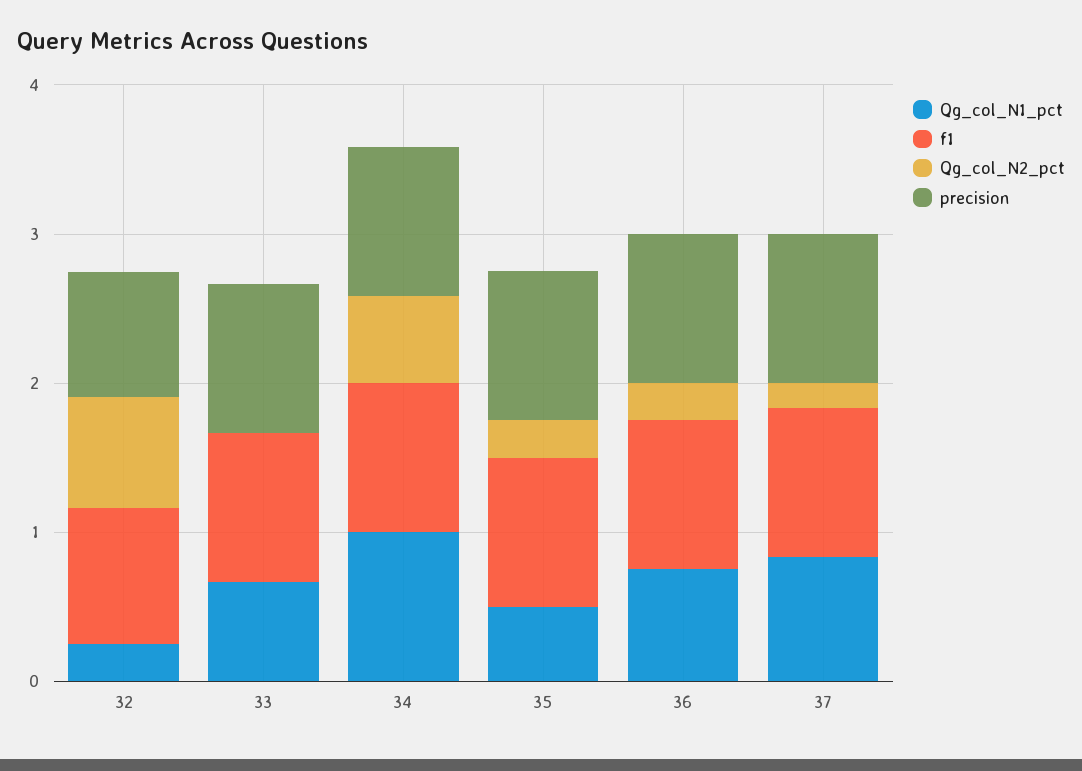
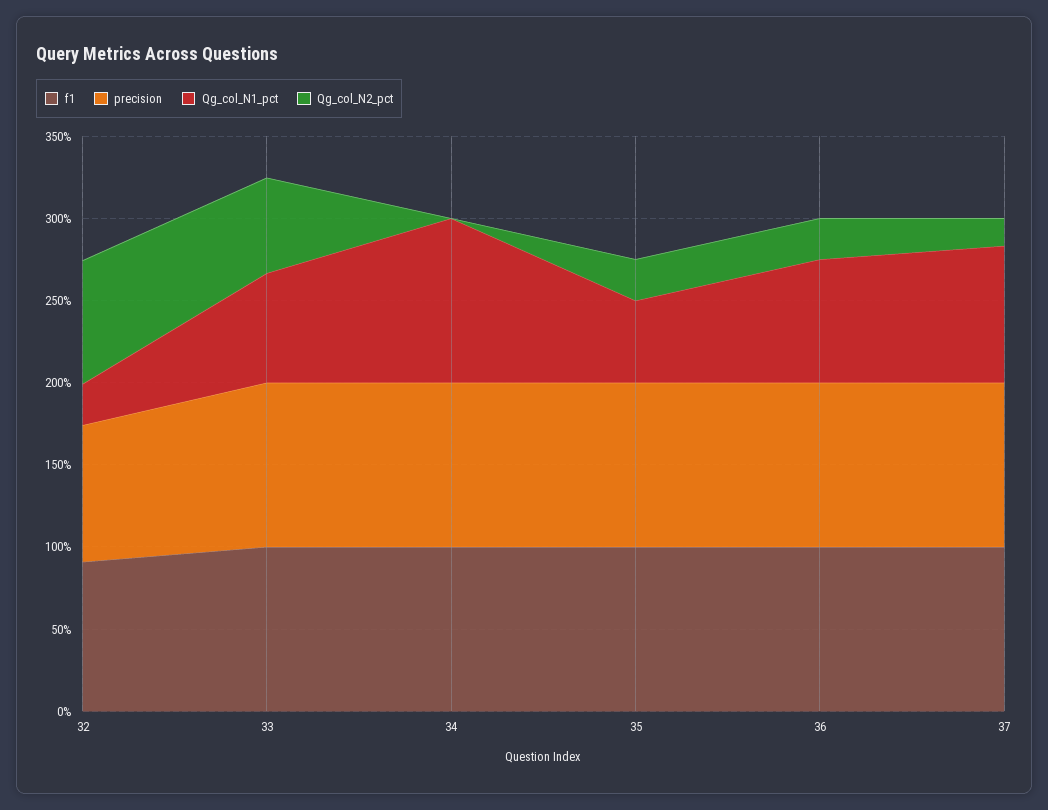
  {
    "Qg_col_N1_pct": {
      "32": 0.3,
      "33": 0.7,
      "34": 1,
      "35": 0.5,
      "36": 0.8,
      "37": 0.8
    },
    "f1": {
      "32": 0.9,
      "33": 1,
      "34": 1,
      "35": 1,
      "36": 1,
      "37": 1
    },
    "Qg_col_N2_pct": {
      "32": 0.8,
-     "33": 0,
+     "33": 0.6,
-     "34": 0.6,
+     "34": 0,
      "35": 0.3,
      "36": 0.3,
      "37": 0.2
    },
    "precision": {
      "32": 0.8,
      "33": 1,
      "34": 1,
      "35": 1,
      "36": 1,
      "37": 1
    }
  }

